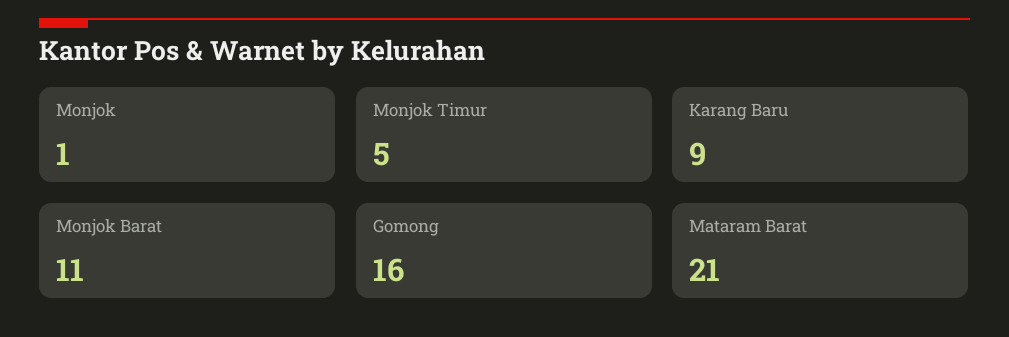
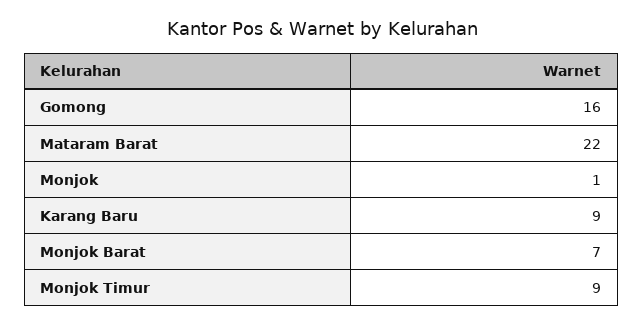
  {
    "Monjok": 1,
-   "Monjok Timur": 5,
+   "Monjok Timur": 9,
    "Karang Baru": 9,
-   "Monjok Barat": 11,
+   "Monjok Barat": 7,
    "Gomong": 16,
-   "Mataram Barat": 21
+   "Mataram Barat": 22
  }

